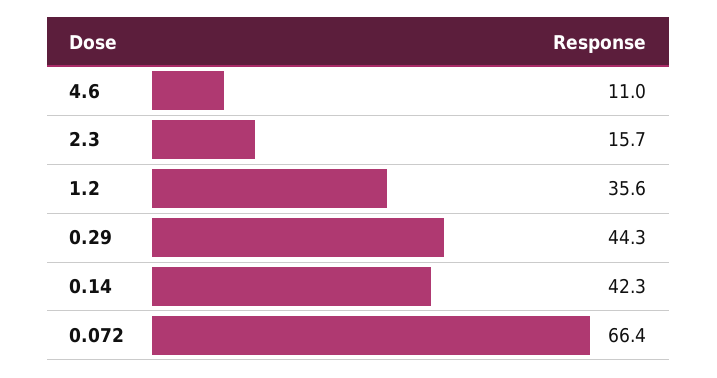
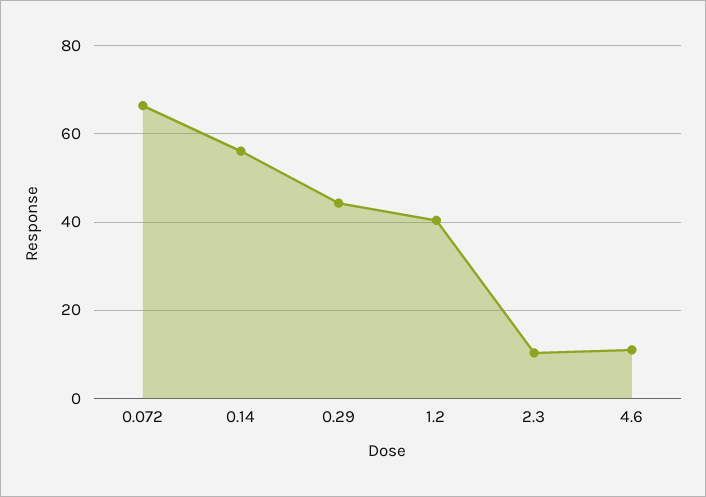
  {
    "4.6": 11,
-   "2.3": 15.7,
+   "2.3": 10,
-   "1.2": 35.6,
+   "1.2": 40,
    "0.29": 44.3,
-   "0.14": 42.3,
+   "0.14": 56,
    "0.072": 66.4
  }

